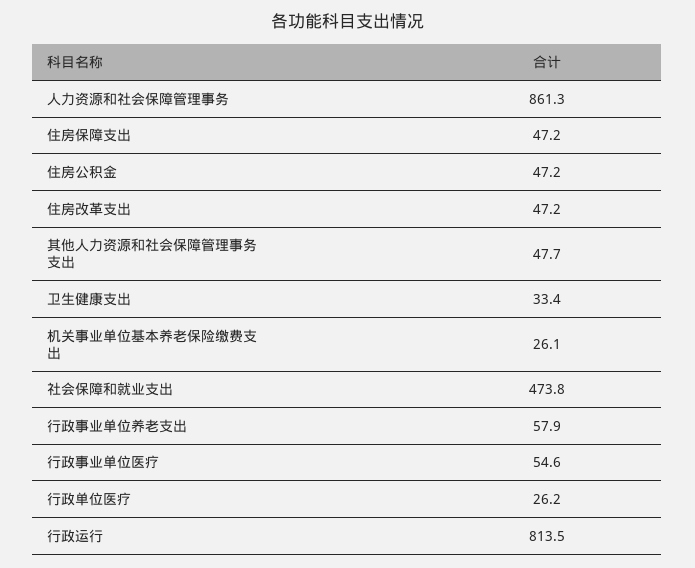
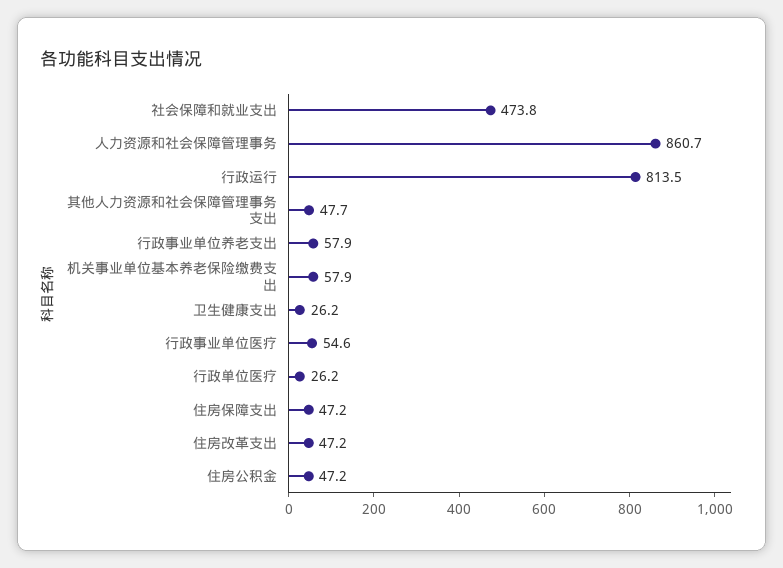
  {
-   "人力资源和社会保障管理事务": 861.3,
+   "人力资源和社会保障管理事务": 860.7,
    "住房保障支出": 47.2,
    "住房公积金": 47.2,
    "住房改革支出": 47.2,
    "其他人力资源和社会保障管理事务支出": 47.7,
-   "卫生健康支出": 33.4,
+   "卫生健康支出": 26.2,
-   "机关事业单位基本养老保险缴费支出": 26.1,
+   "机关事业单位基本养老保险缴费支出": 57.9,
    "社会保障和就业支出": 473.8,
    "行政事业单位养老支出": 57.9,
    "行政事业单位医疗": 54.6,
    "行政单位医疗": 26.2,
    "行政运行": 813.5
  }

